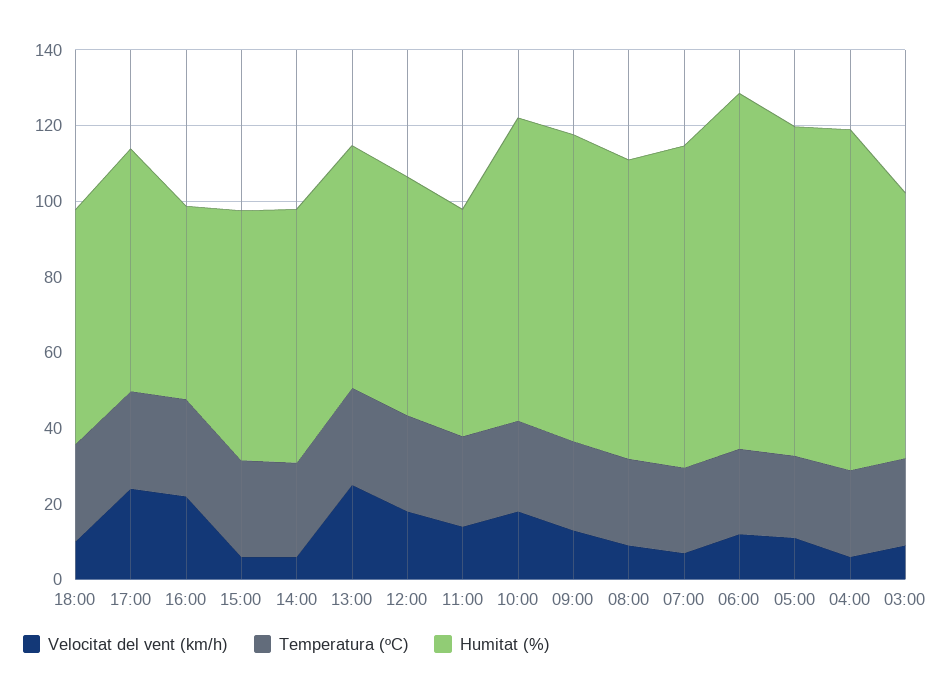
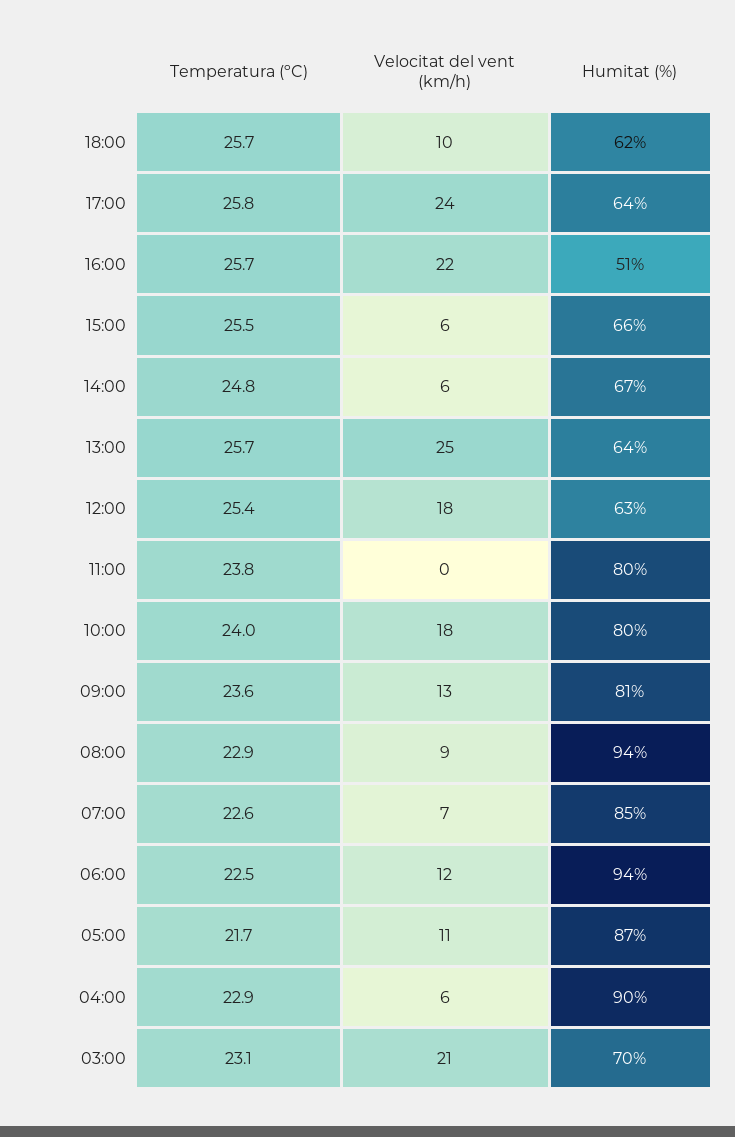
  {
    "Velocitat del vent (km/h)": {
      "18:00": 10,
      "17:00": 24,
      "16:00": 22,
      "15:00": 6,
      "14:00": 6,
      "13:00": 25,
      "12:00": 18,
-     "11:00": 15,
+     "11:00": 0,
      "10:00": 18,
      "09:00": 13,
      "08:00": 9,
      "07:00": 7,
      "06:00": 12,
      "05:00": 11,
      "04:00": 6,
-     "03:00": 10
+     "03:00": 21
    },
    "Temperatura (ºC)": {
      "18:00": 25.7,
      "17:00": 25.8,
      "16:00": 25.7,
      "15:00": 25.5,
      "14:00": 24.8,
      "13:00": 25.7,
      "12:00": 25.4,
      "11:00": 23.8,
      "10:00": 24,
      "09:00": 23.6,
      "08:00": 22.9,
      "07:00": 22.6,
      "06:00": 22.5,
      "05:00": 21.7,
      "04:00": 22.9,
      "03:00": 23.1
    },
    "Humitat (%)": {
      "18:00": 62,
      "17:00": 64,
      "16:00": 51,
      "15:00": 66,
      "14:00": 67,
      "13:00": 64,
      "12:00": 63,
-     "11:00": 60,
+     "11:00": 80,
      "10:00": 80,
      "09:00": 81,
-     "08:00": 80,
+     "08:00": 94,
      "07:00": 85,
      "06:00": 94,
      "05:00": 87,
      "04:00": 90,
      "03:00": 70
    }
  }

